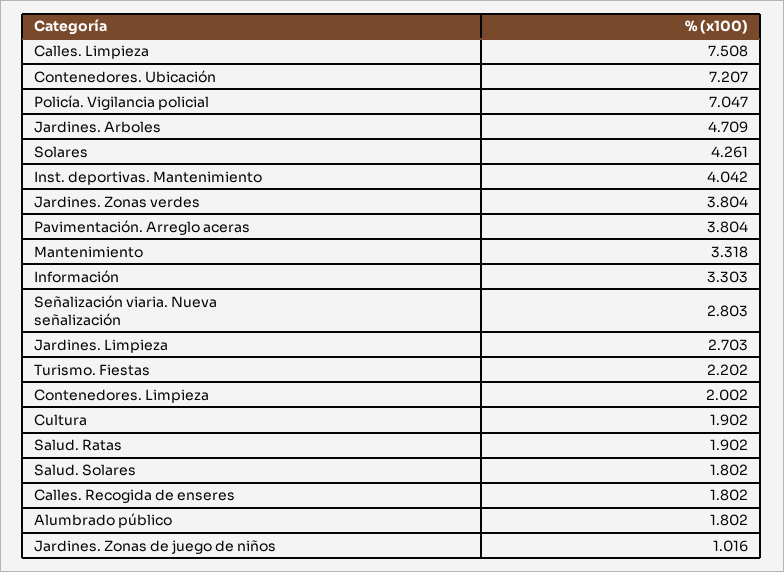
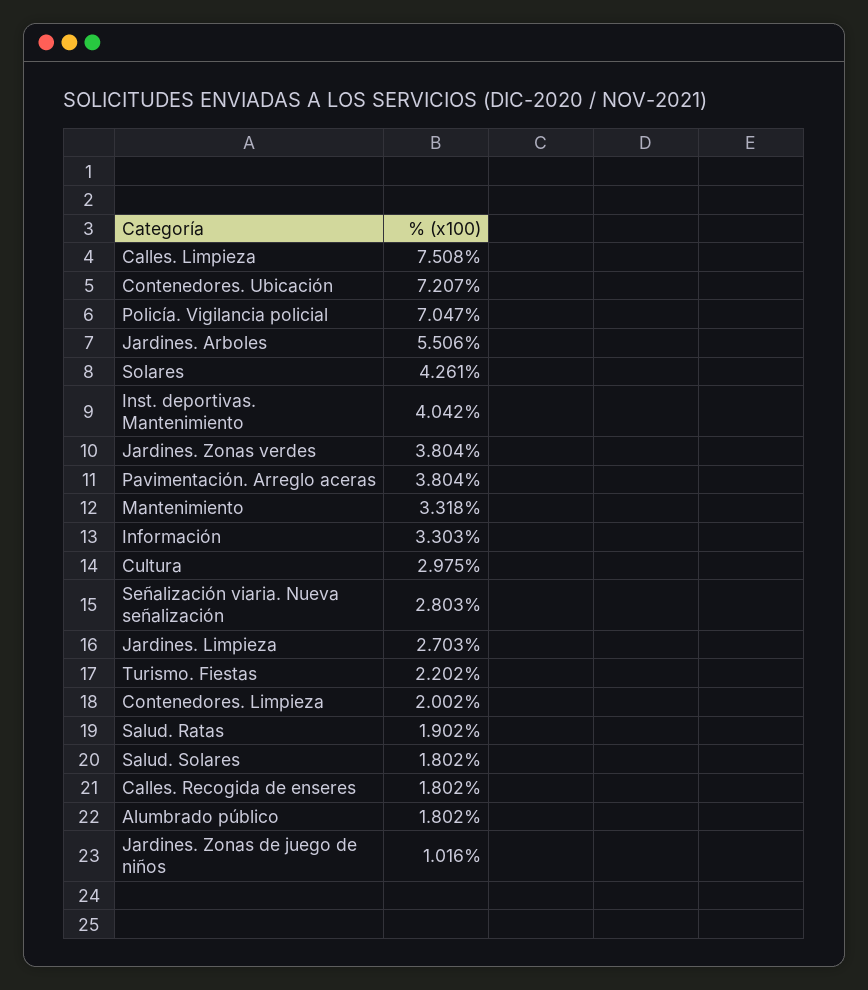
  {
    "Calles. Limpieza": 7.508,
    "Contenedores. Ubicación": 7.207,
    "Policía. Vigilancia policial": 7.047,
-   "Jardines. Arboles": 4.709,
+   "Jardines. Arboles": 5.506,
    "Solares": 4.261,
    "Inst. deportivas. Mantenimiento": 4.042,
    "Jardines. Zonas verdes": 3.804,
    "Pavimentación. Arreglo aceras": 3.804,
    "Mantenimiento": 3.318,
    "Información": 3.303,
    "Señalización viaria. Nueva señalización": 2.803,
    "Jardines. Limpieza": 2.703,
    "Turismo. Fiestas": 2.202,
    "Contenedores. Limpieza": 2.002,
-   "Cultura": 1.902,
+   "Cultura": 2.975,
    "Salud. Ratas": 1.902,
    "Salud. Solares": 1.802,
    "Calles. Recogida de enseres": 1.802,
    "Alumbrado público": 1.802,
    "Jardines. Zonas de juego de niños": 1.016
  }

